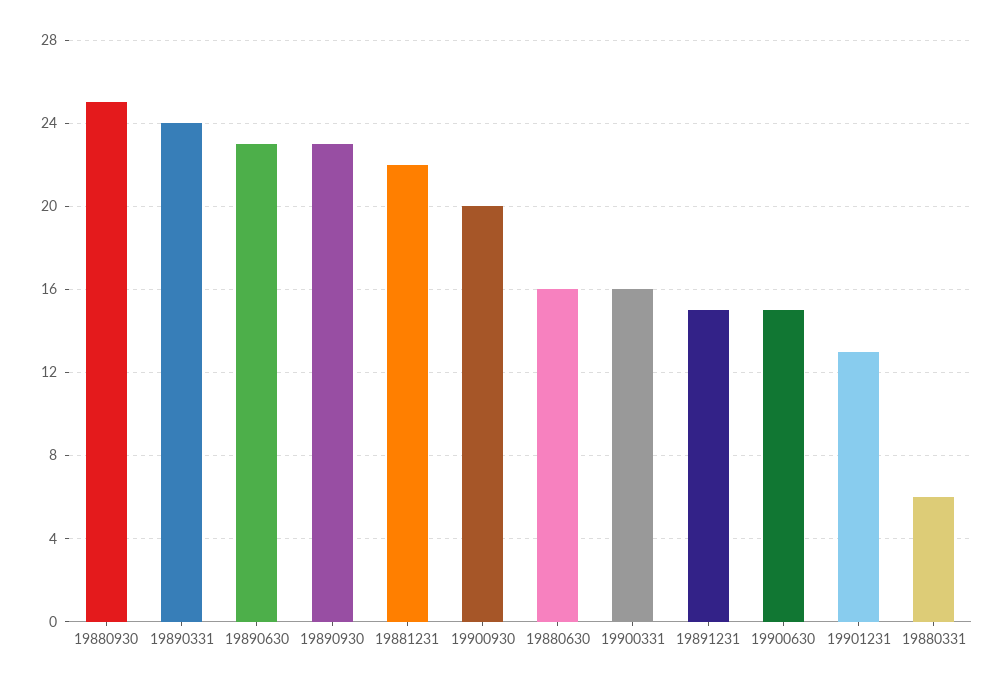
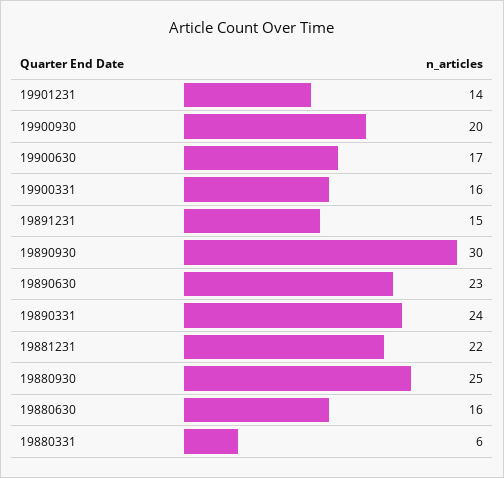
  {
    "19880930": 25,
    "19890331": 24,
    "19890630": 23,
-   "19890930": 23,
+   "19890930": 30,
    "19881231": 22,
    "19900930": 20,
    "19880630": 16,
    "19900331": 16,
    "19891231": 15,
-   "19900630": 15,
+   "19900630": 17,
-   "19901231": 13,
+   "19901231": 14,
    "19880331": 6
  }

